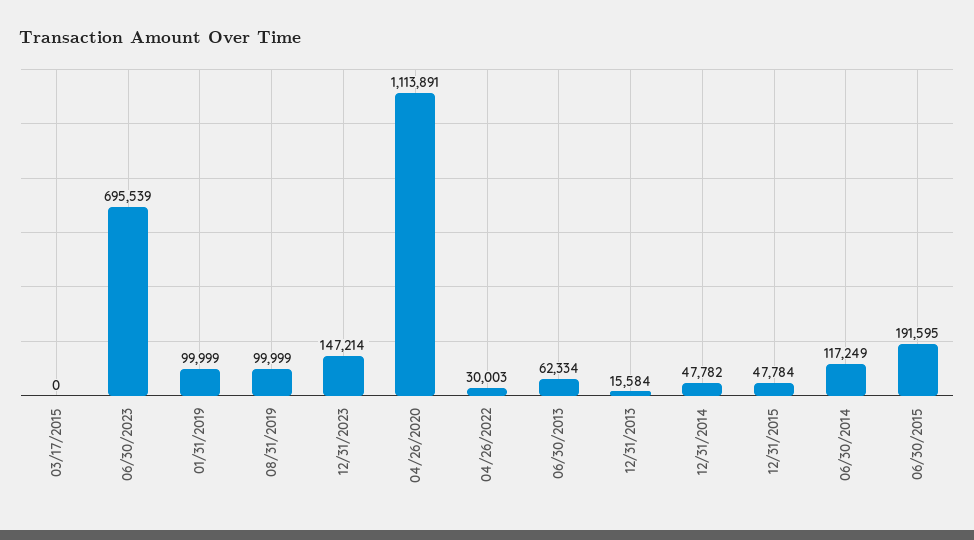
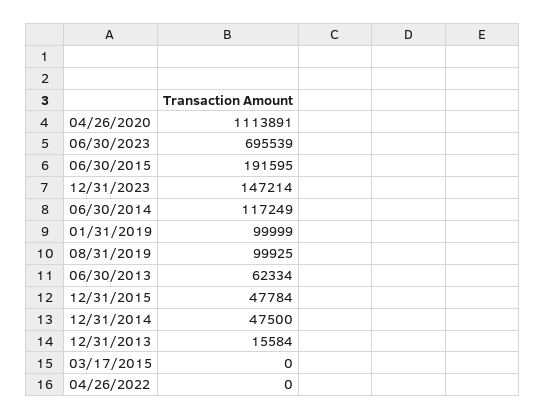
  {
    "03/17/2015": 0,
    "06/30/2023": 695539,
    "01/31/2019": 99999,
-   "08/31/2019": 99999,
+   "08/31/2019": 99925,
    "12/31/2023": 147214,
    "04/26/2020": 1113891,
-   "04/26/2022": 30003,
+   "04/26/2022": 0,
    "06/30/2013": 62334,
    "12/31/2013": 15584,
-   "12/31/2014": 47782,
+   "12/31/2014": 47500,
    "12/31/2015": 47784,
    "06/30/2014": 117249,
    "06/30/2015": 191595
  }

